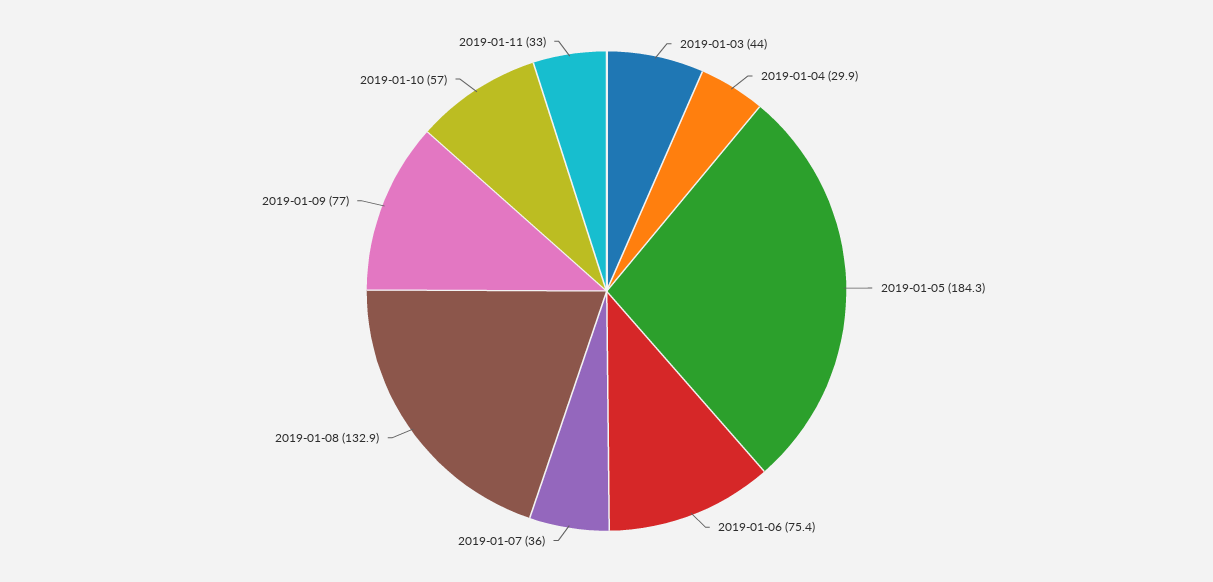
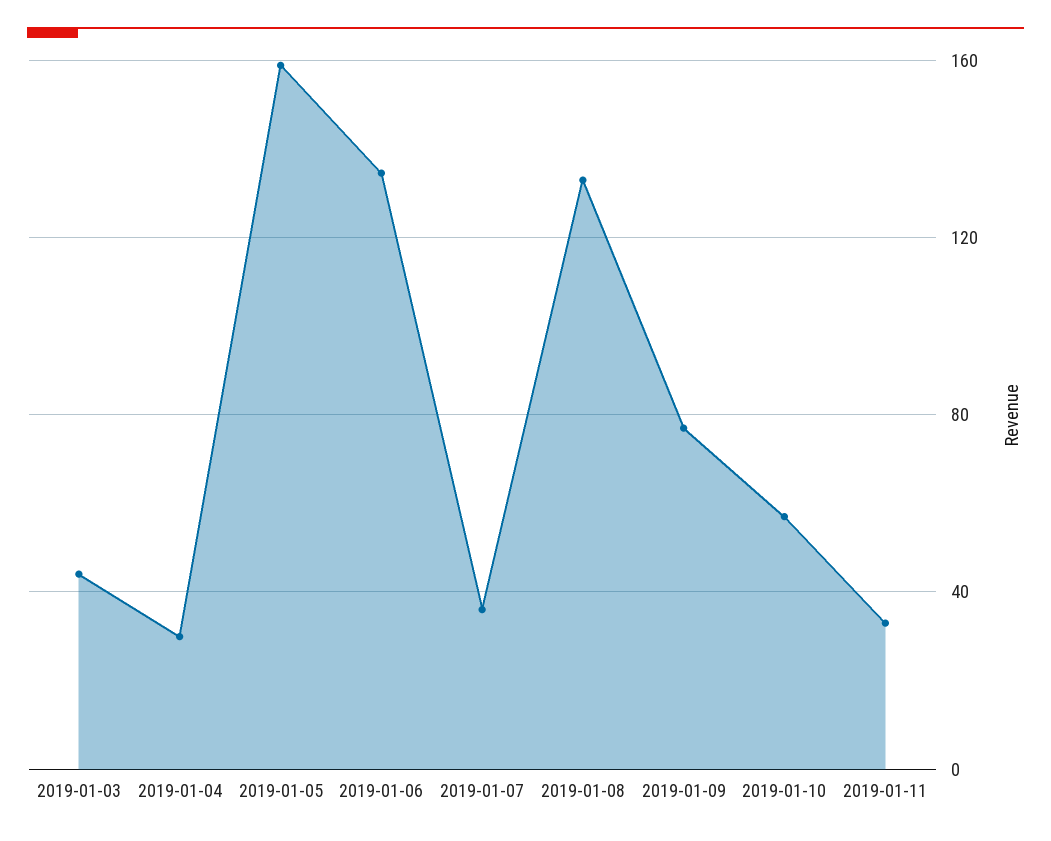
  {
    "2019-01-03": 44,
    "2019-01-04": 29.9,
-   "2019-01-05": 184.3,
+   "2019-01-05": 160,
-   "2019-01-06": 75.4,
+   "2019-01-06": 135,
    "2019-01-07": 36,
    "2019-01-08": 132.9,
    "2019-01-09": 77,
    "2019-01-10": 57,
    "2019-01-11": 33
  }

